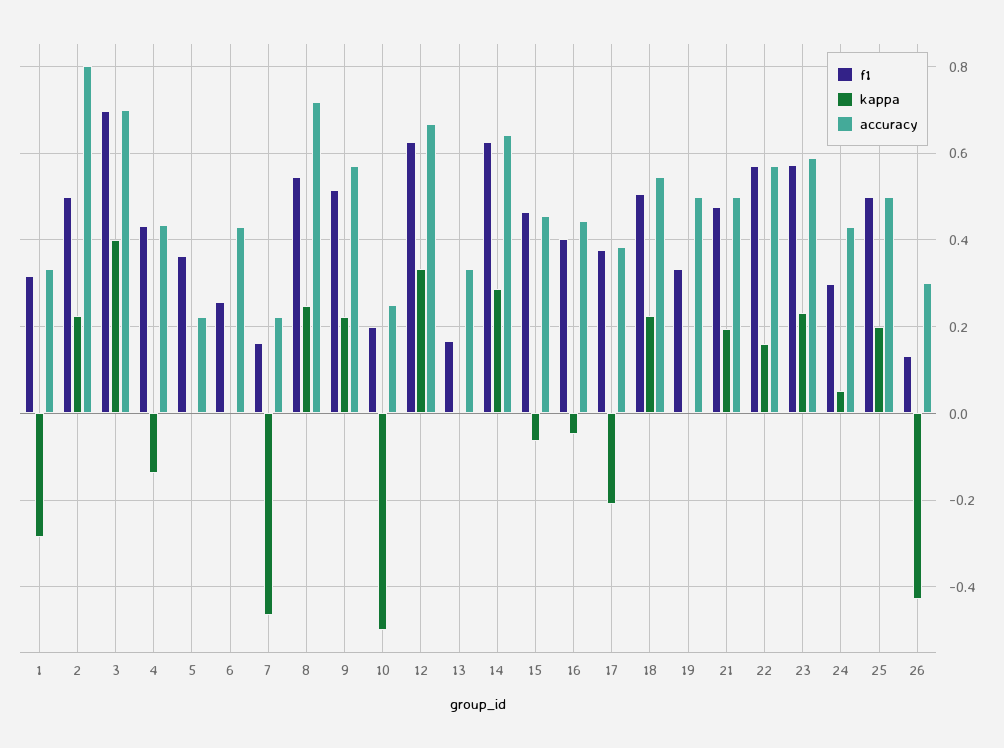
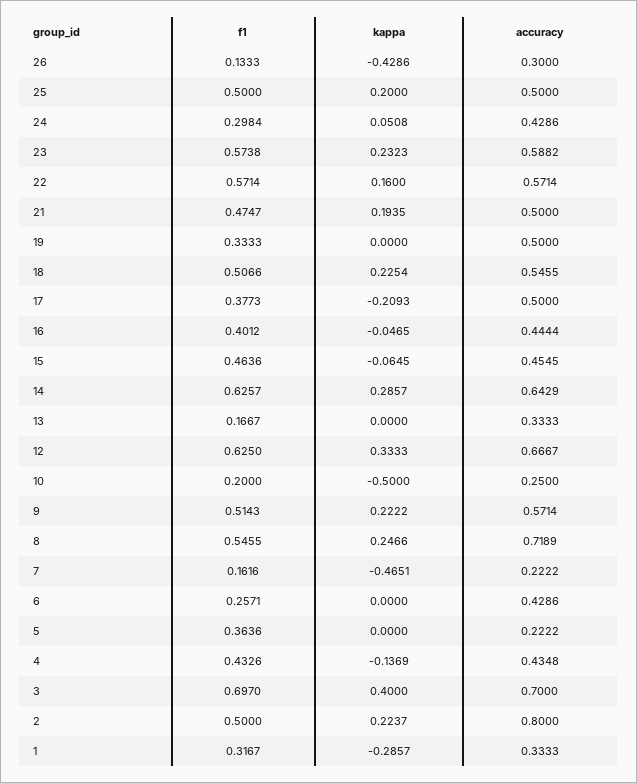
  {
    "f1": {
      "1": 0.3167,
      "2": 0.5,
      "3": 0.697,
      "4": 0.4326,
      "5": 0.3636,
      "6": 0.2571,
      "7": 0.1616,
      "8": 0.5455,
      "9": 0.5143,
      "10": 0.2,
      "12": 0.625,
      "13": 0.1667,
      "14": 0.6257,
      "15": 0.4636,
      "16": 0.4012,
      "17": 0.3773,
      "18": 0.5066,
      "19": 0.3333,
      "21": 0.4747,
      "22": 0.5714,
      "23": 0.5738,
      "24": 0.2984,
      "25": 0.5,
      "26": 0.1333
    },
    "kappa": {
      "1": -0.2857,
      "2": 0.2237,
      "3": 0.4,
      "4": -0.1369,
      "5": 0,
      "6": 0,
      "7": -0.4651,
      "8": 0.2466,
      "9": 0.2222,
      "10": -0.5,
      "12": 0.3333,
      "13": 0,
      "14": 0.2857,
      "15": -0.0645,
      "16": -0.0465,
      "17": -0.2093,
      "18": 0.2254,
      "19": 0,
      "21": 0.1935,
      "22": 0.16,
      "23": 0.2323,
      "24": 0.0508,
      "25": 0.2,
      "26": -0.4286
    },
    "accuracy": {
      "1": 0.3333,
      "2": 0.8,
      "3": 0.7,
      "4": 0.4348,
      "5": 0.2222,
      "6": 0.4286,
      "7": 0.2222,
      "8": 0.7189,
      "9": 0.5714,
      "10": 0.25,
      "12": 0.6667,
      "13": 0.3333,
      "14": 0.6429,
      "15": 0.4545,
      "16": 0.4444,
-     "17": 0.38,
+     "17": 0.5,
      "18": 0.5455,
      "19": 0.5,
      "21": 0.5,
      "22": 0.5714,
      "23": 0.5882,
      "24": 0.4286,
      "25": 0.5,
      "26": 0.3
    }
  }

